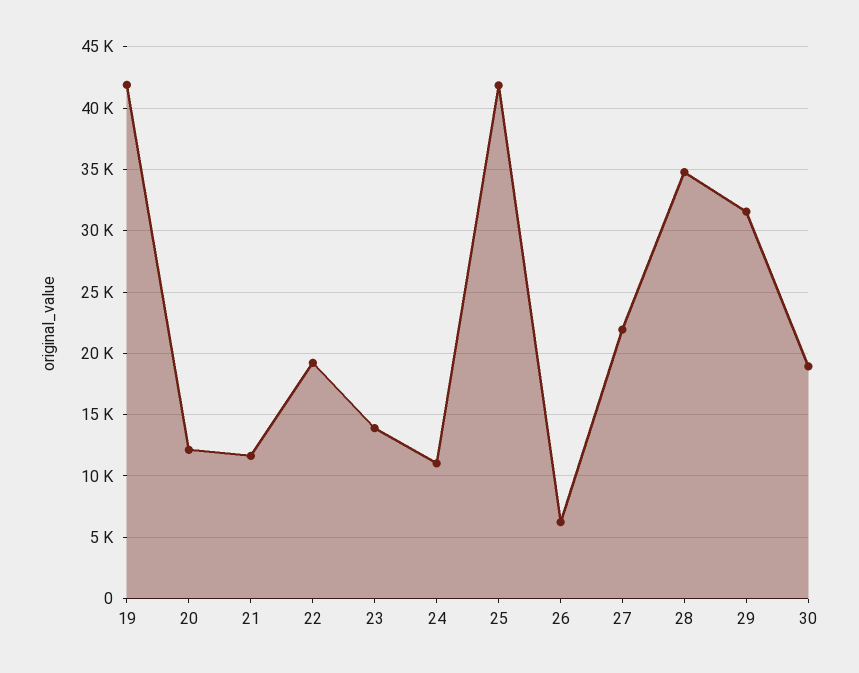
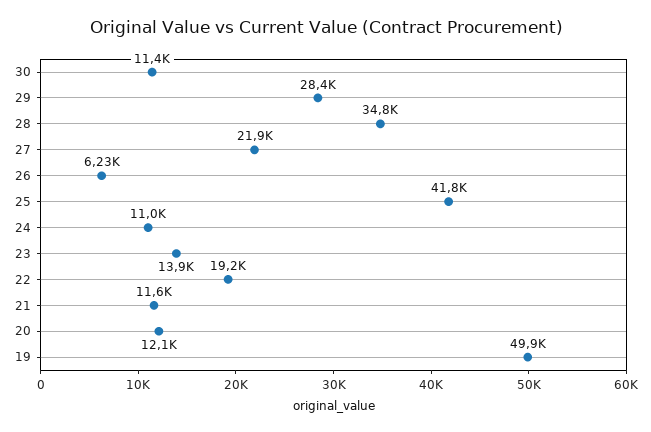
  {
-   "19": 42000,
+   "19": 49900,
    "20": 12100,
    "21": 11600,
    "22": 19200,
    "23": 13900,
    "24": 11000,
    "25": 41800,
    "26": 6230,
    "27": 21900,
    "28": 34800,
-   "29": 31500,
+   "29": 28400,
-   "30": 19000
+   "30": 11400
  }

